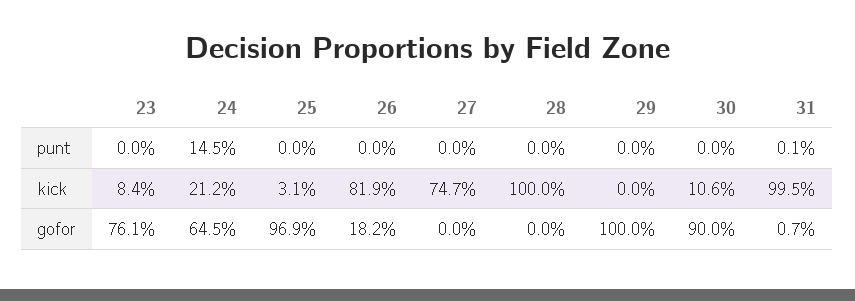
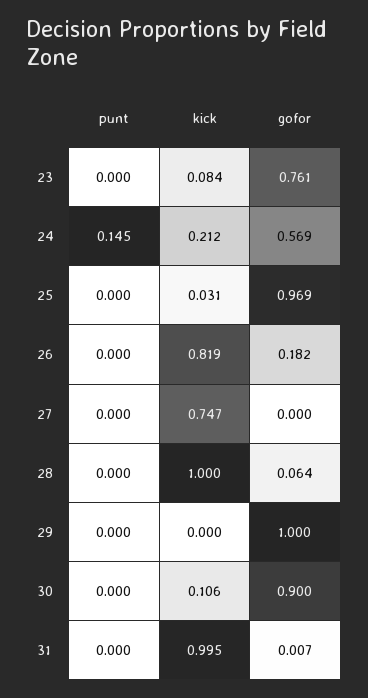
  {
    "23": {
      "punt": 0,
      "kick": 0.084,
      "gofor": 0.761
    },
    "24": {
      "punt": 0.145,
      "kick": 0.212,
-     "gofor": 0.645
+     "gofor": 0.569
    },
    "25": {
      "punt": 0,
      "kick": 0.031,
      "gofor": 0.969
    },
    "26": {
      "punt": 0,
      "kick": 0.819,
      "gofor": 0.182
    },
    "27": {
      "punt": 0,
      "kick": 0.747,
      "gofor": 0
    },
    "28": {
      "punt": 0,
      "kick": 1,
-     "gofor": 0
+     "gofor": 0.064
    },
    "29": {
      "punt": 0,
      "kick": 0,
      "gofor": 1
    },
    "30": {
      "punt": 0,
      "kick": 0.106,
      "gofor": 0.9
    },
    "31": {
-     "punt": 0.001,
+     "punt": 0,
      "kick": 0.995,
      "gofor": 0.007
    }
  }

